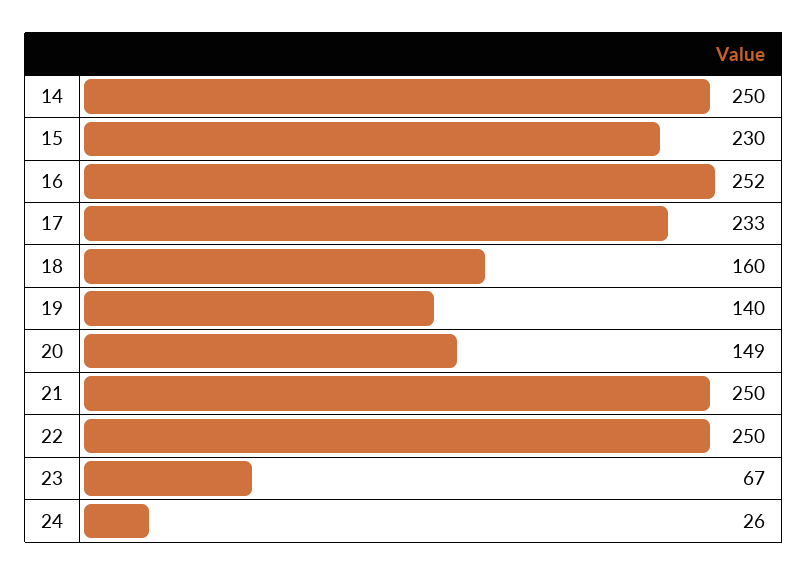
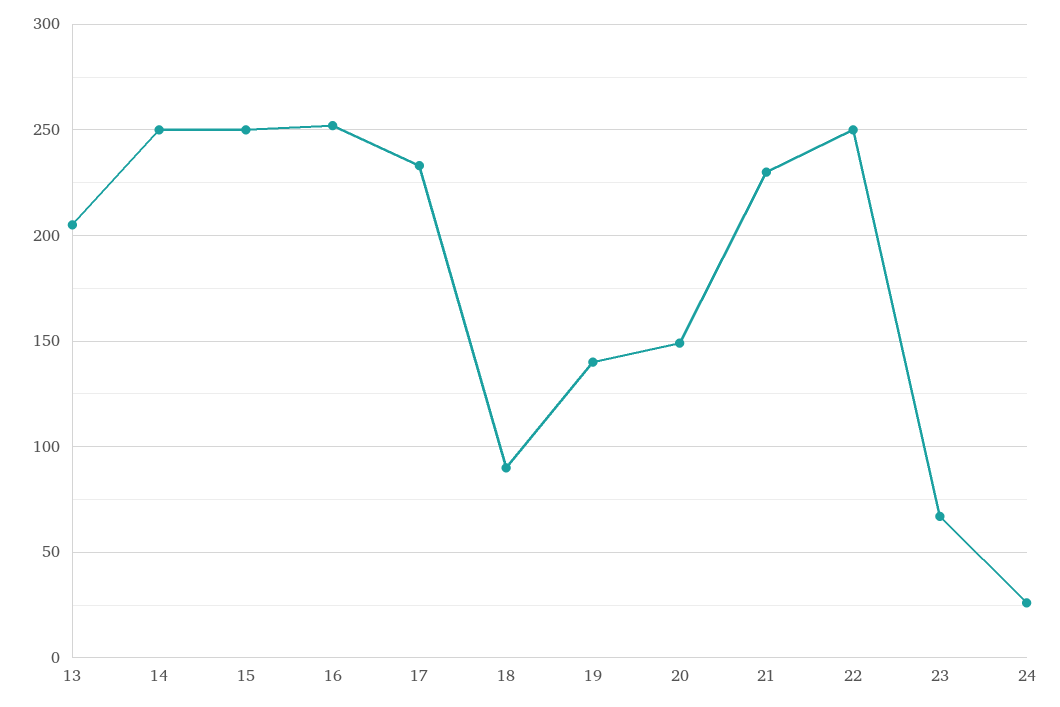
  {
    "14": 250,
-   "15": 230,
+   "15": 250,
    "16": 252,
    "17": 233,
-   "18": 160,
+   "18": 90,
    "19": 140,
    "20": 149,
-   "21": 250,
+   "21": 230,
    "22": 250,
    "23": 67,
-   "24": 26
+   "24": 26,
+   "13": 205
  }

